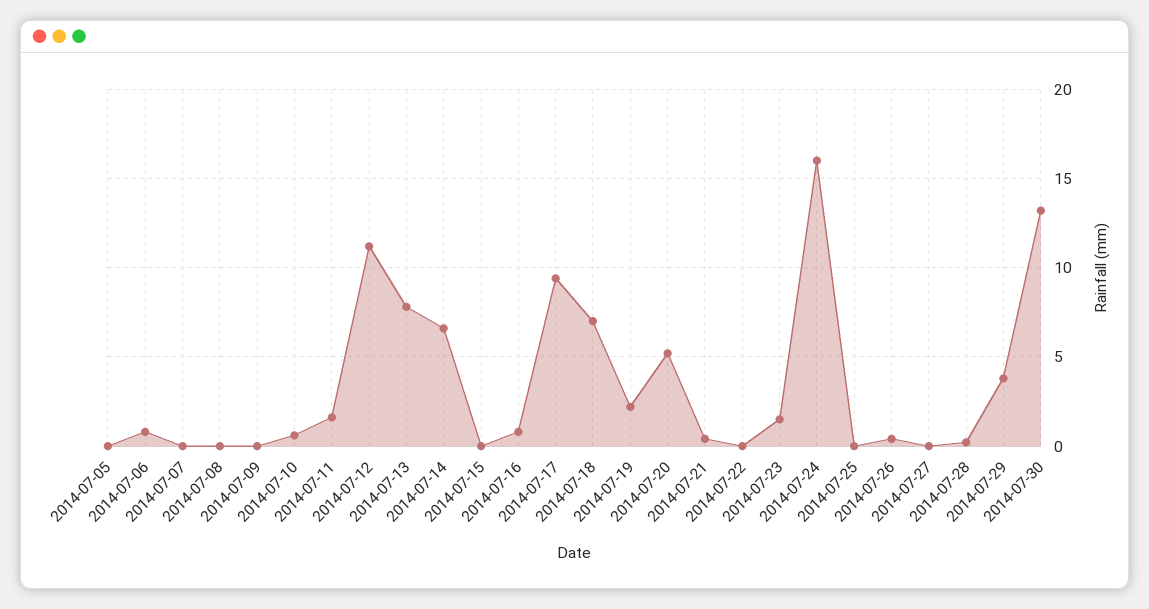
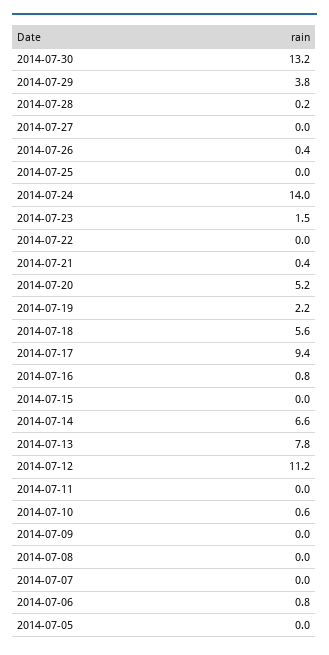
  {
    "2014-07-05": 0,
    "2014-07-06": 0.8,
    "2014-07-07": 0,
    "2014-07-08": 0,
    "2014-07-09": 0,
    "2014-07-10": 0.6,
-   "2014-07-11": 1.5,
+   "2014-07-11": 0,
    "2014-07-12": 11.2,
    "2014-07-13": 7.8,
    "2014-07-14": 6.6,
    "2014-07-15": 0,
    "2014-07-16": 0.8,
    "2014-07-17": 9.4,
-   "2014-07-18": 7,
+   "2014-07-18": 5.6,
    "2014-07-19": 2.2,
    "2014-07-20": 5.2,
    "2014-07-21": 0.4,
    "2014-07-22": 0,
    "2014-07-23": 1.5,
-   "2014-07-24": 16,
+   "2014-07-24": 14,
    "2014-07-25": 0,
    "2014-07-26": 0.4,
    "2014-07-27": 0,
    "2014-07-28": 0.2,
    "2014-07-29": 3.8,
    "2014-07-30": 13.2
  }

